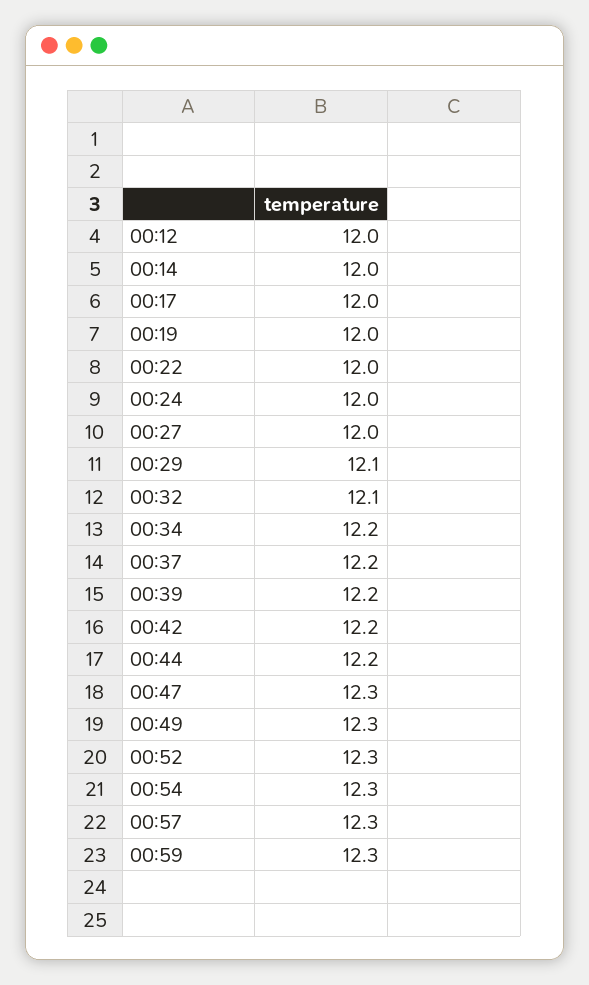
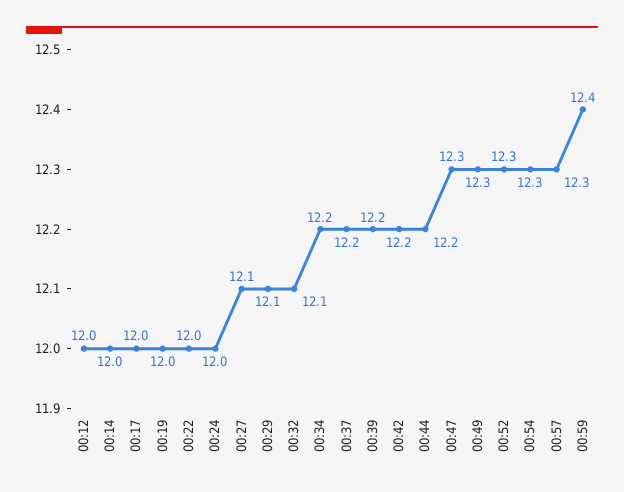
  {
    "00:12": 12,
    "00:14": 12,
    "00:17": 12,
    "00:19": 12,
    "00:22": 12,
    "00:24": 12,
-   "00:27": 12,
+   "00:27": 12.1,
    "00:29": 12.1,
    "00:32": 12.1,
    "00:34": 12.2,
    "00:37": 12.2,
    "00:39": 12.2,
    "00:42": 12.2,
    "00:44": 12.2,
    "00:47": 12.3,
    "00:49": 12.3,
    "00:52": 12.3,
    "00:54": 12.3,
    "00:57": 12.3,
-   "00:59": 12.3
+   "00:59": 12.4
  }

